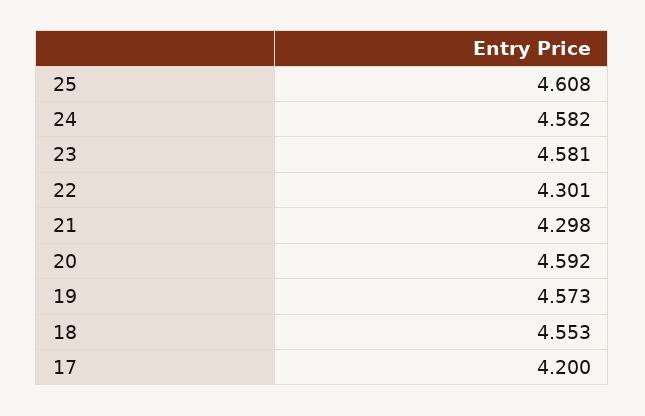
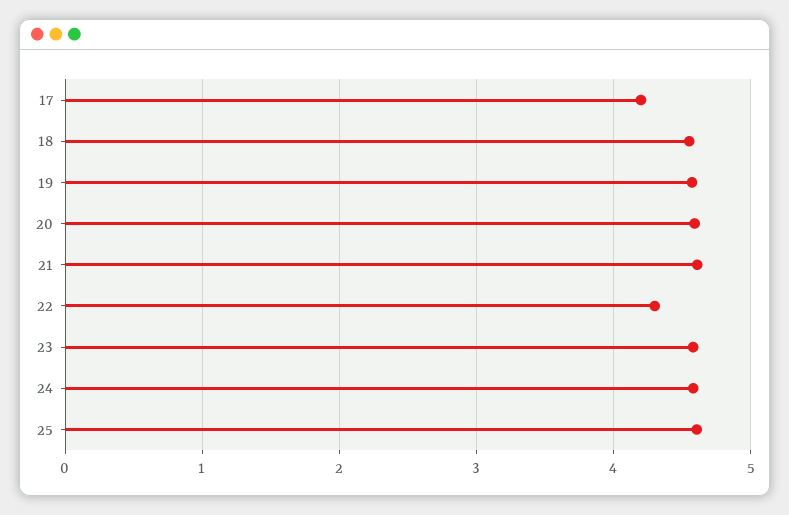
  {
    "25": 4.608,
    "24": 4.582,
    "23": 4.581,
    "22": 4.301,
-   "21": 4.298,
+   "21": 4.6,
    "20": 4.592,
    "19": 4.573,
    "18": 4.553,
    "17": 4.2
  }

